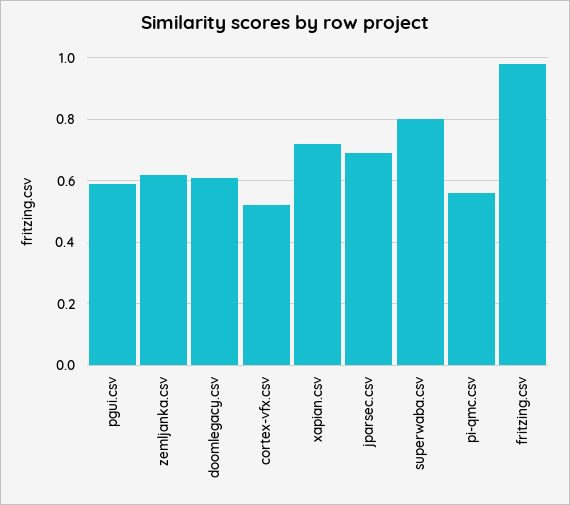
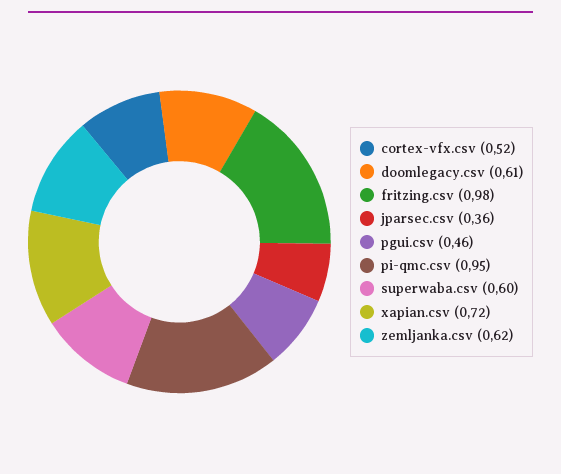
  {
-   "pgui.csv": 0.6,
+   "pgui.csv": 0.46,
    "zemljanka.csv": 0.62,
    "doomlegacy.csv": 0.61,
    "cortex-vfx.csv": 0.52,
    "xapian.csv": 0.72,
-   "jparsec.csv": 0.7,
+   "jparsec.csv": 0.36,
-   "superwaba.csv": 0.8,
+   "superwaba.csv": 0.6,
-   "pi-qmc.csv": 0.55,
+   "pi-qmc.csv": 0.95,
    "fritzing.csv": 0.98
  }

